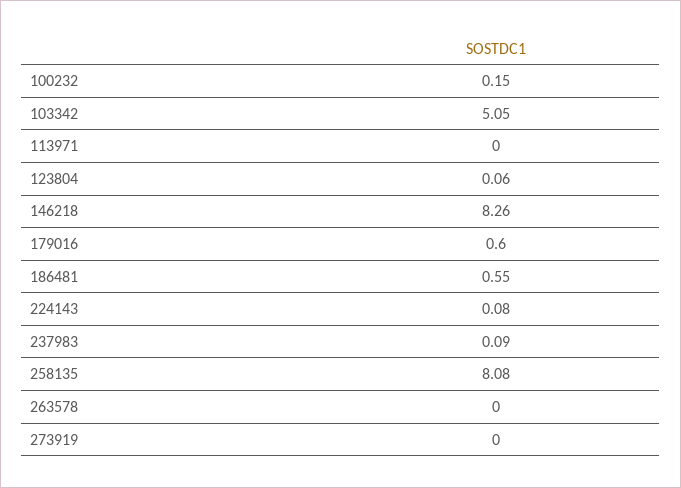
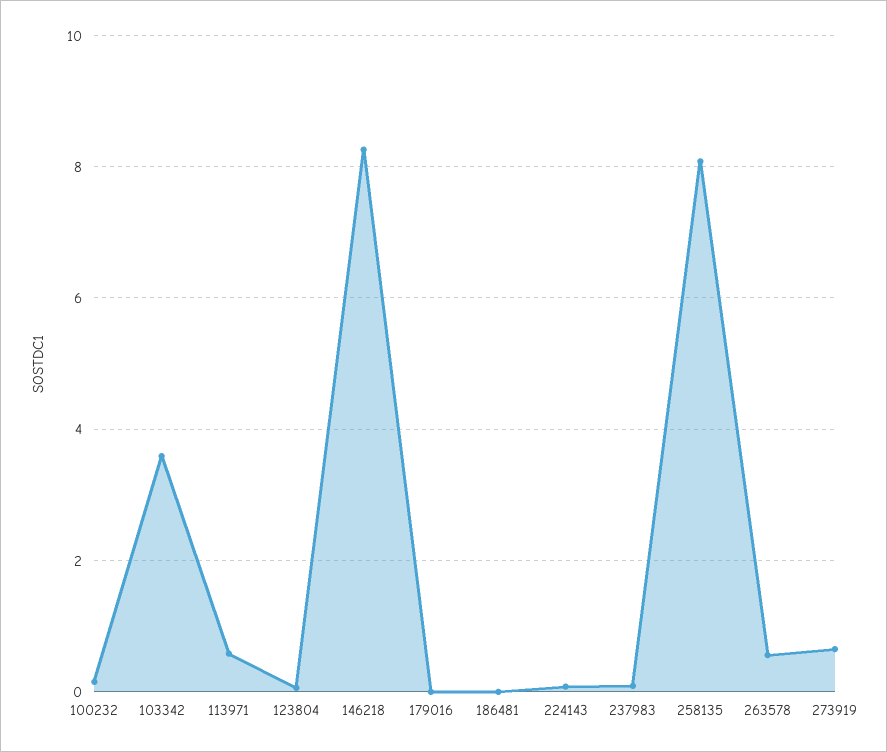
  {
    "100232": 0.15,
-   "103342": 5.05,
+   "103342": 3.6,
-   "113971": 0,
+   "113971": 0.6,
    "123804": 0.06,
    "146218": 8.26,
-   "179016": 0.6,
+   "179016": 0,
-   "186481": 0.55,
+   "186481": 0,
    "224143": 0.08,
    "237983": 0.09,
    "258135": 8.08,
-   "263578": 0,
+   "263578": 0.6,
-   "273919": 0
+   "273919": 0.6
  }

